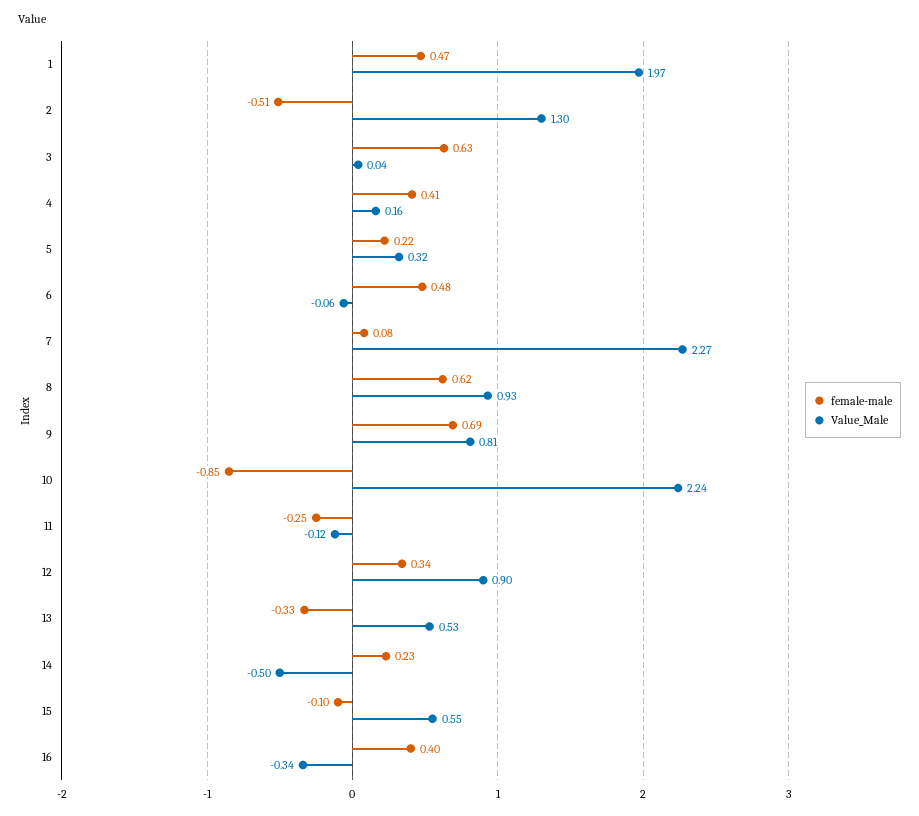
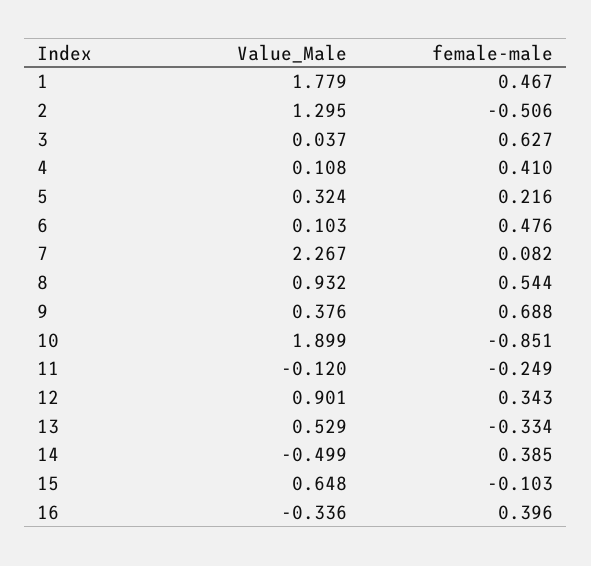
  {
    "female-male": {
      "1": 0.467,
      "2": -0.506,
      "3": 0.627,
      "4": 0.41,
      "5": 0.216,
      "6": 0.476,
      "7": 0.082,
-     "8": 0.62,
+     "8": 0.544,
      "9": 0.688,
      "10": -0.851,
      "11": -0.249,
      "12": 0.343,
      "13": -0.334,
-     "14": 0.23,
+     "14": 0.385,
      "15": -0.103,
      "16": 0.396
    },
    "Value_Male": {
-     "1": 1.97,
+     "1": 1.779,
      "2": 1.295,
      "3": 0.037,
-     "4": 0.16,
+     "4": 0.108,
      "5": 0.324,
-     "6": -0.06,
+     "6": 0.103,
      "7": 2.267,
      "8": 0.932,
-     "9": 0.81,
+     "9": 0.376,
-     "10": 2.24,
+     "10": 1.899,
      "11": -0.12,
      "12": 0.901,
      "13": 0.529,
      "14": -0.499,
-     "15": 0.55,
+     "15": 0.648,
      "16": -0.336
    }
  }

